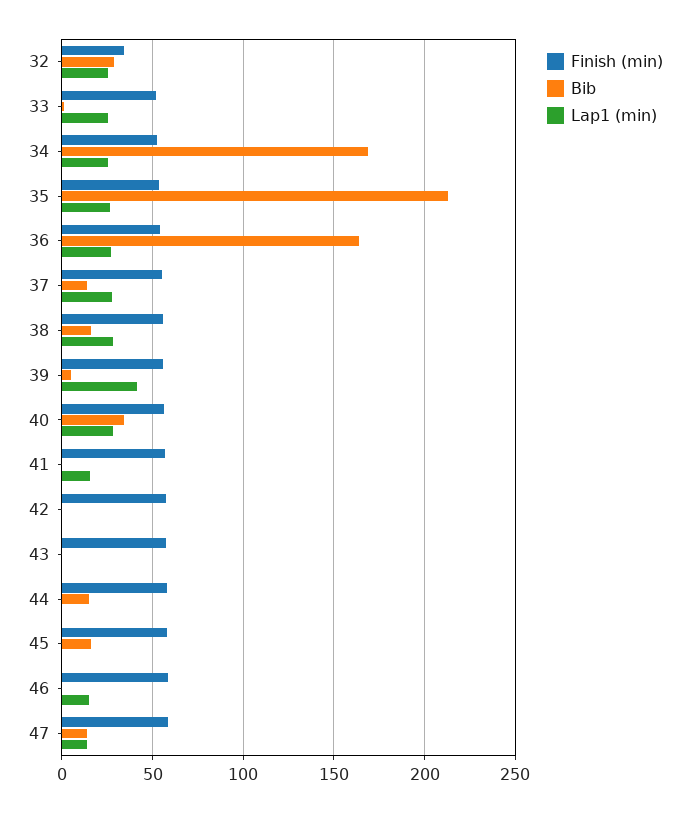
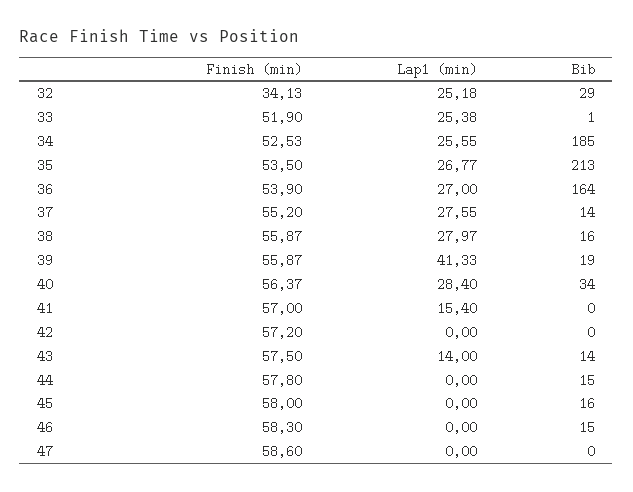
  {
    "Finish (min)": {
      "32": 34.13,
      "33": 51.9,
      "34": 52.53,
      "35": 53.5,
      "36": 53.9,
      "37": 55.2,
      "38": 55.87,
      "39": 55.87,
      "40": 56.37,
      "41": 57,
      "42": 57.2,
      "43": 57.5,
      "44": 57.8,
      "45": 58,
      "46": 58.3,
      "47": 58.6
    },
    "Bib": {
      "32": 29,
      "33": 1,
-     "34": 170,
+     "34": 185,
      "35": 213,
      "36": 164,
      "37": 14,
      "38": 16,
-     "39": 5,
+     "39": 19,
      "40": 34,
      "41": 0,
      "42": 0,
-     "43": 0,
+     "43": 14,
      "44": 15,
      "45": 16,
-     "46": 0,
+     "46": 15,
-     "47": 15
+     "47": 0
    },
    "Lap1 (min)": {
      "32": 25.18,
      "33": 25.38,
      "34": 25.55,
      "35": 26.77,
      "36": 27,
      "37": 27.55,
      "38": 27.97,
      "39": 41.33,
      "40": 28.4,
      "41": 15.4,
      "42": 0,
-     "43": 0,
+     "43": 14,
      "44": 0,
      "45": 0,
-     "46": 15,
+     "46": 0,
-     "47": 15
+     "47": 0
    }
  }

